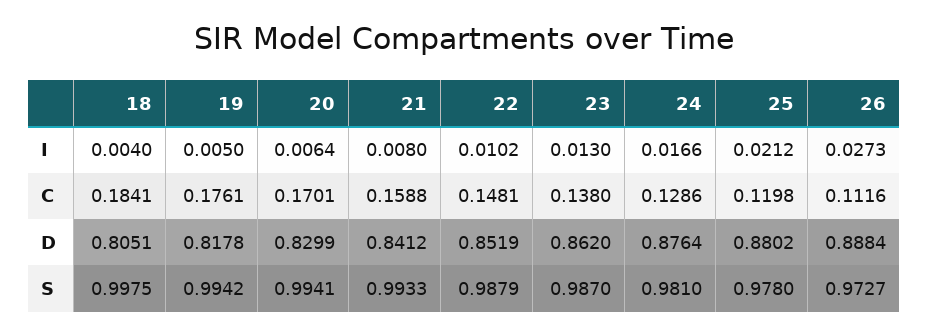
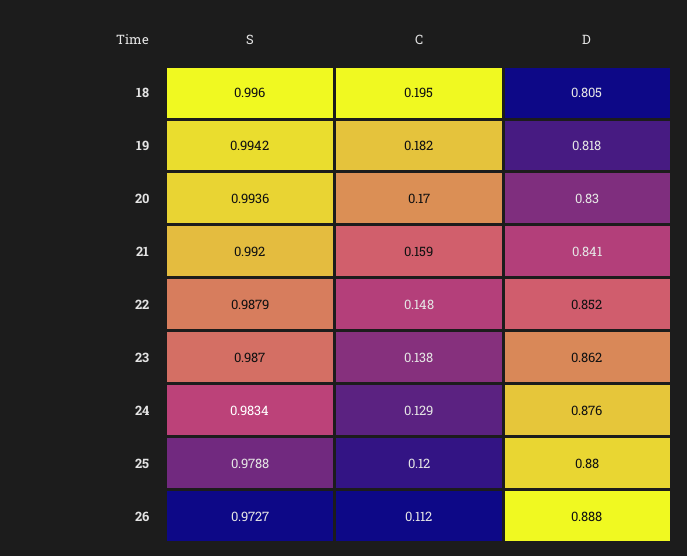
  {
    "18": {
-     "I": 0.004,
-     "C": 0.1841,
+     "C": 0.195,
      "D": 0.8051,
-     "S": 0.9975
+     "S": 0.996
    },
    "19": {
-     "I": 0.005,
-     "C": 0.1761,
+     "C": 0.182,
      "D": 0.8178,
      "S": 0.9942
    },
    "20": {
-     "I": 0.0064,
      "C": 0.1701,
      "D": 0.8299,
-     "S": 0.9941
+     "S": 0.9936
    },
    "21": {
-     "I": 0.008,
      "C": 0.1588,
      "D": 0.8412,
-     "S": 0.9933
+     "S": 0.992
    },
    "22": {
-     "I": 0.0102,
      "C": 0.1481,
      "D": 0.8519,
      "S": 0.9879
    },
    "23": {
-     "I": 0.013,
      "C": 0.138,
      "D": 0.862,
      "S": 0.987
    },
    "24": {
-     "I": 0.0166,
      "C": 0.1286,
      "D": 0.8764,
-     "S": 0.981
+     "S": 0.9834
    },
    "25": {
-     "I": 0.0212,
      "C": 0.1198,
      "D": 0.8802,
-     "S": 0.978
+     "S": 0.9788
    },
    "26": {
-     "I": 0.0273,
      "C": 0.1116,
      "D": 0.8884,
      "S": 0.9727
    }
  }

